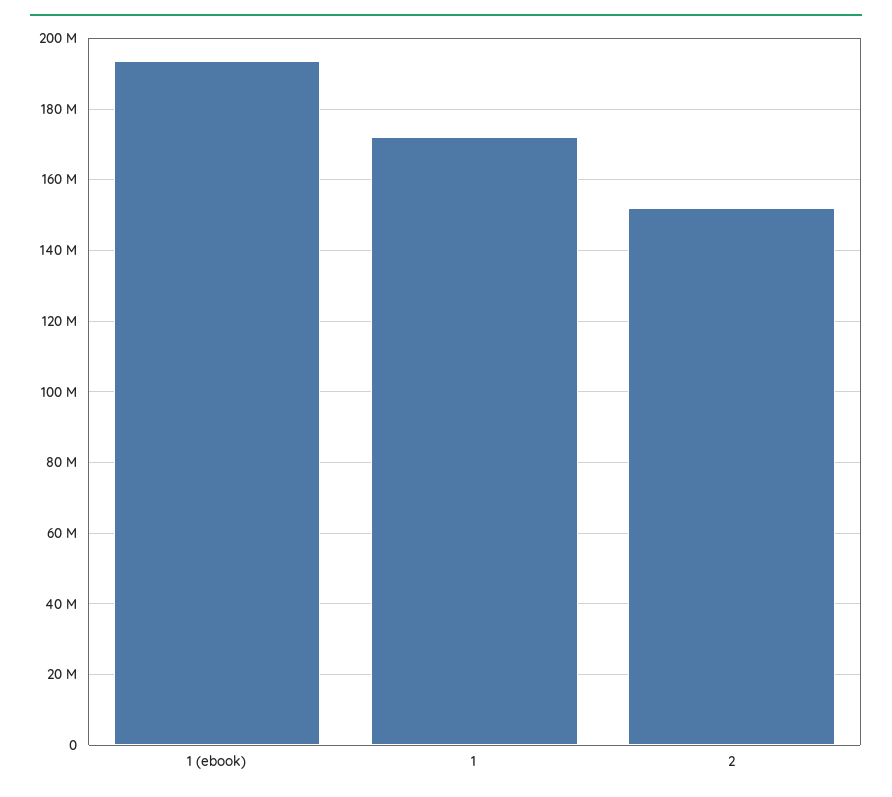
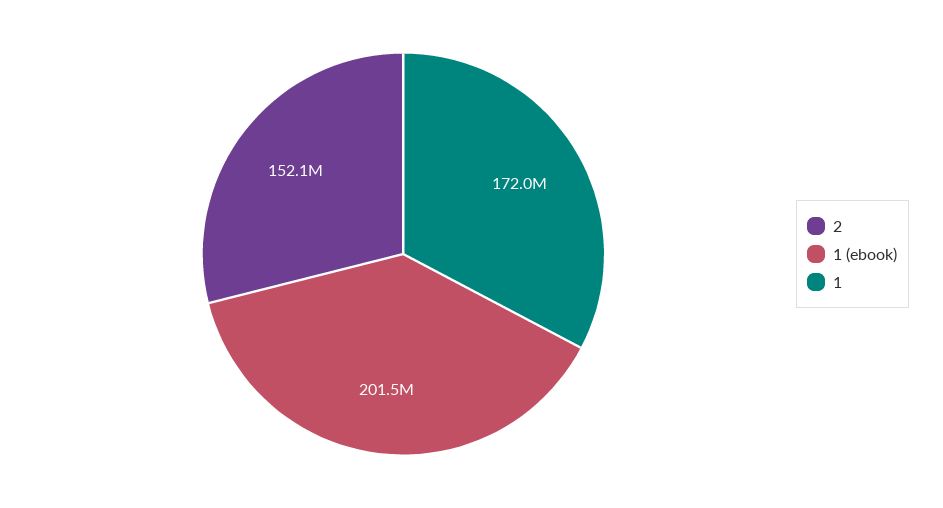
  {
-   "1 (ebook)": 194000000,
+   "1 (ebook)": 201500000,
    "1": 172000000,
    "2": 152100000
  }

